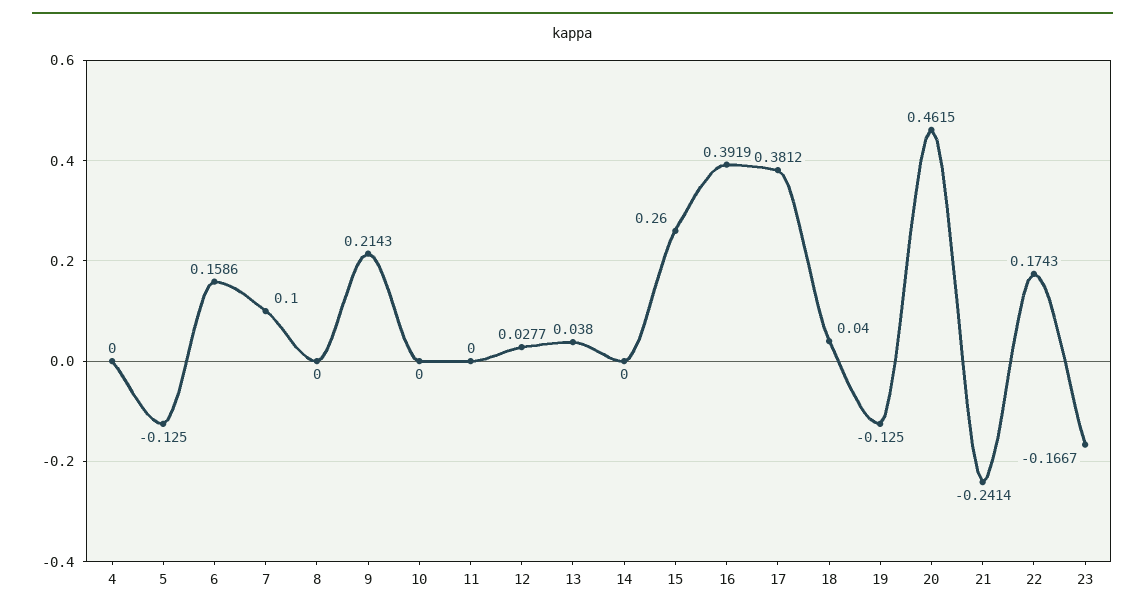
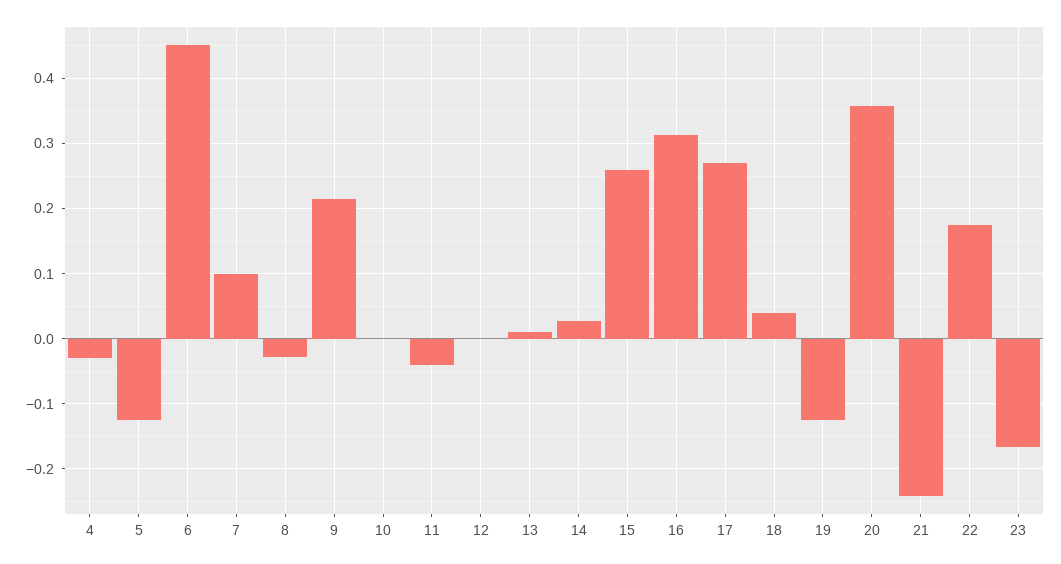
  {
-   "4": 0,
+   "4": -0.03,
    "5": -0.125,
-   "6": 0.1586,
+   "6": 0.45,
    "7": 0.1,
-   "8": 0,
+   "8": -0.03,
    "9": 0.2143,
    "10": 0,
-   "11": 0,
+   "11": -0.04,
-   "12": 0.0277,
+   "12": 0,
-   "13": 0.038,
+   "13": 0.01,
-   "14": 0,
+   "14": 0.03,
    "15": 0.26,
-   "16": 0.3919,
+   "16": 0.31,
-   "17": 0.3812,
+   "17": 0.27,
    "18": 0.04,
    "19": -0.125,
-   "20": 0.4615,
+   "20": 0.36,
    "21": -0.2414,
    "22": 0.1743,
    "23": -0.1667
  }

